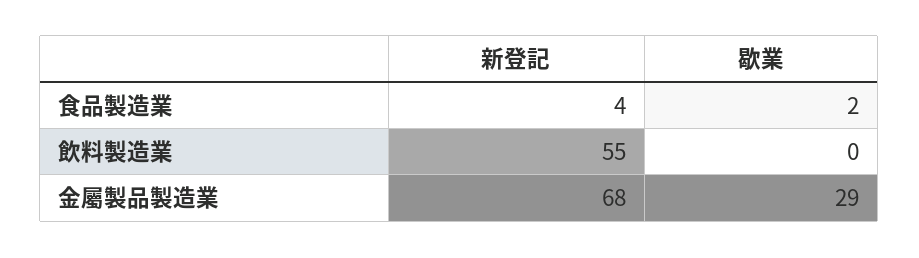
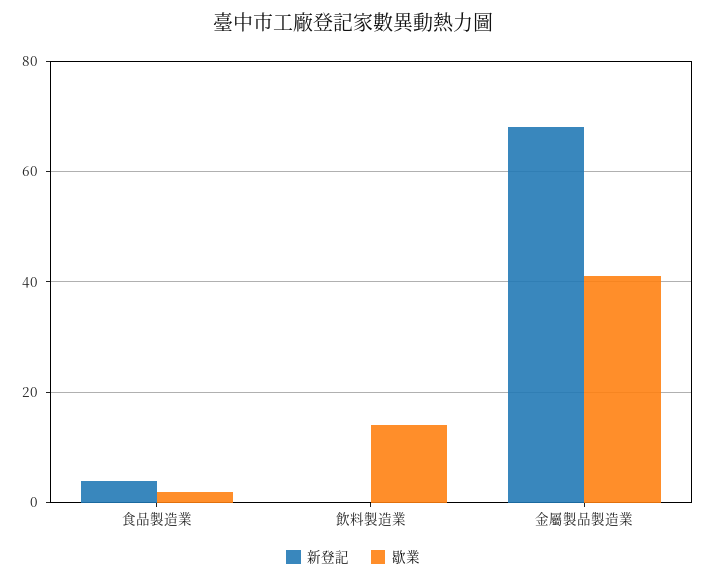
  {
    "新登記": {
      "食品製造業": 4,
-     "飲料製造業": 55,
+     "飲料製造業": 0,
      "金屬製品製造業": 68
    },
    "歇業": {
      "食品製造業": 2,
-     "飲料製造業": 0,
+     "飲料製造業": 15,
-     "金屬製品製造業": 29
+     "金屬製品製造業": 40
    }
  }

